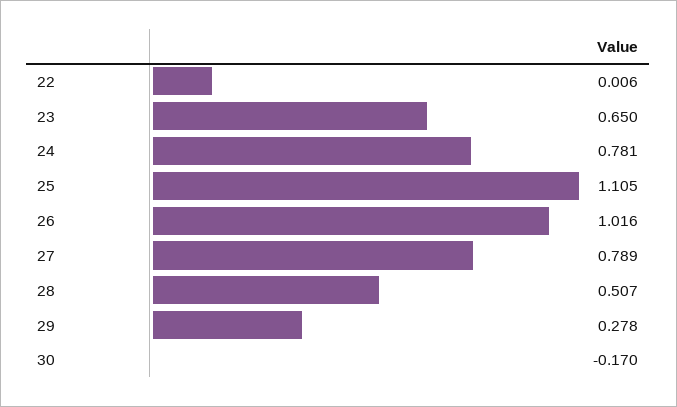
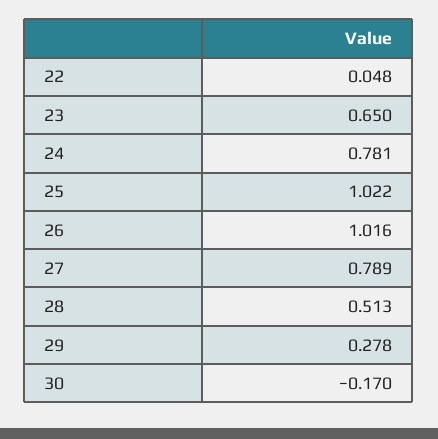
  {
-   "22": 0.006,
+   "22": 0.048,
    "23": 0.65,
    "24": 0.781,
-   "25": 1.105,
+   "25": 1.022,
    "26": 1.016,
    "27": 0.789,
-   "28": 0.507,
+   "28": 0.513,
    "29": 0.278,
    "30": -0.17
  }

